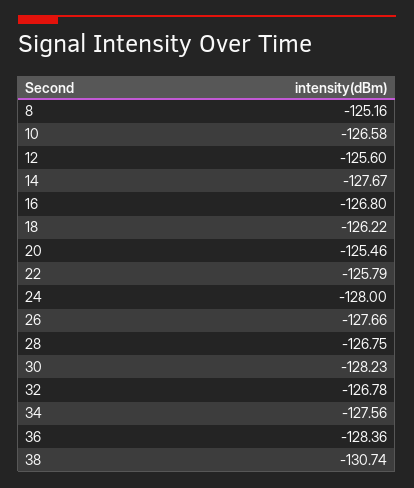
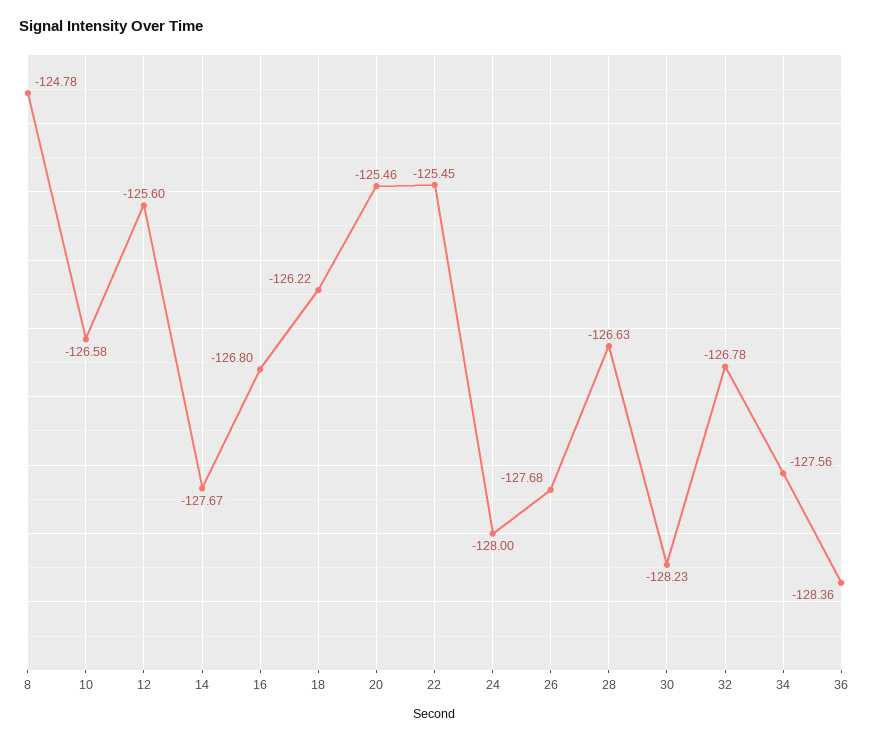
  {
-   "8": -125.16,
+   "8": -124.78,
    "10": -126.58,
    "12": -125.6,
    "14": -127.67,
    "16": -126.8,
    "18": -126.22,
    "20": -125.46,
-   "22": -125.79,
+   "22": -125.45,
    "24": -128,
-   "26": -127.66,
+   "26": -127.68,
-   "28": -126.75,
+   "28": -126.63,
    "30": -128.23,
    "32": -126.78,
    "34": -127.56,
-   "36": -128.36,
+   "36": -128.36
-   "38": -130.74
  }

